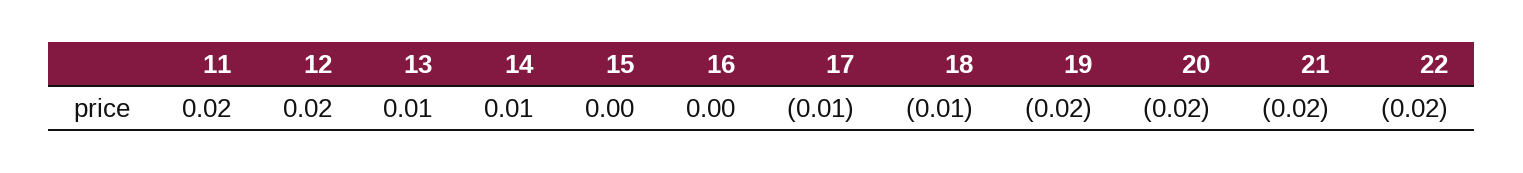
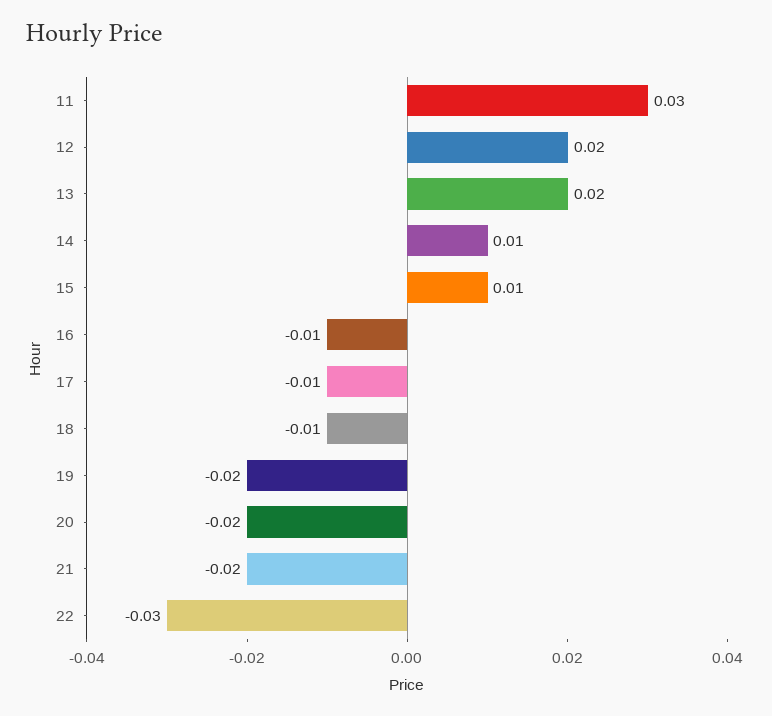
  {
-   "11": 0.02,
+   "11": 0.03,
    "12": 0.02,
-   "13": 0.01,
+   "13": 0.02,
    "14": 0.01,
-   "15": 0,
+   "15": 0.01,
-   "16": 0,
+   "16": -0.01,
    "17": -0.01,
    "18": -0.01,
    "19": -0.02,
    "20": -0.02,
    "21": -0.02,
-   "22": -0.02
+   "22": -0.03
  }

